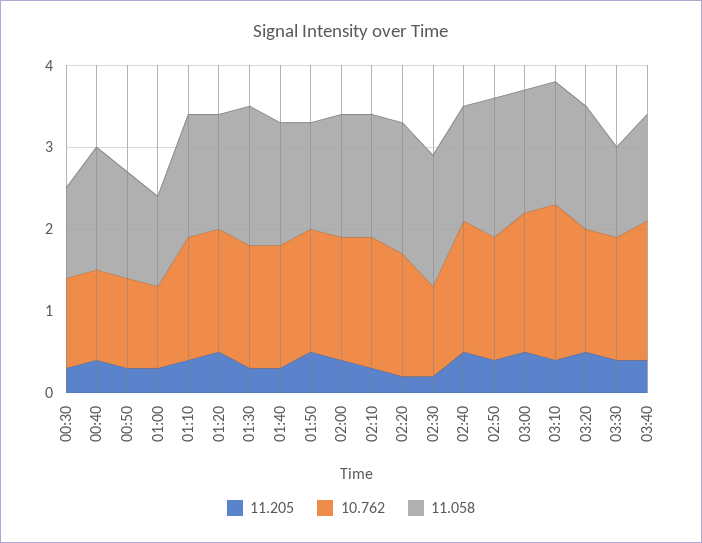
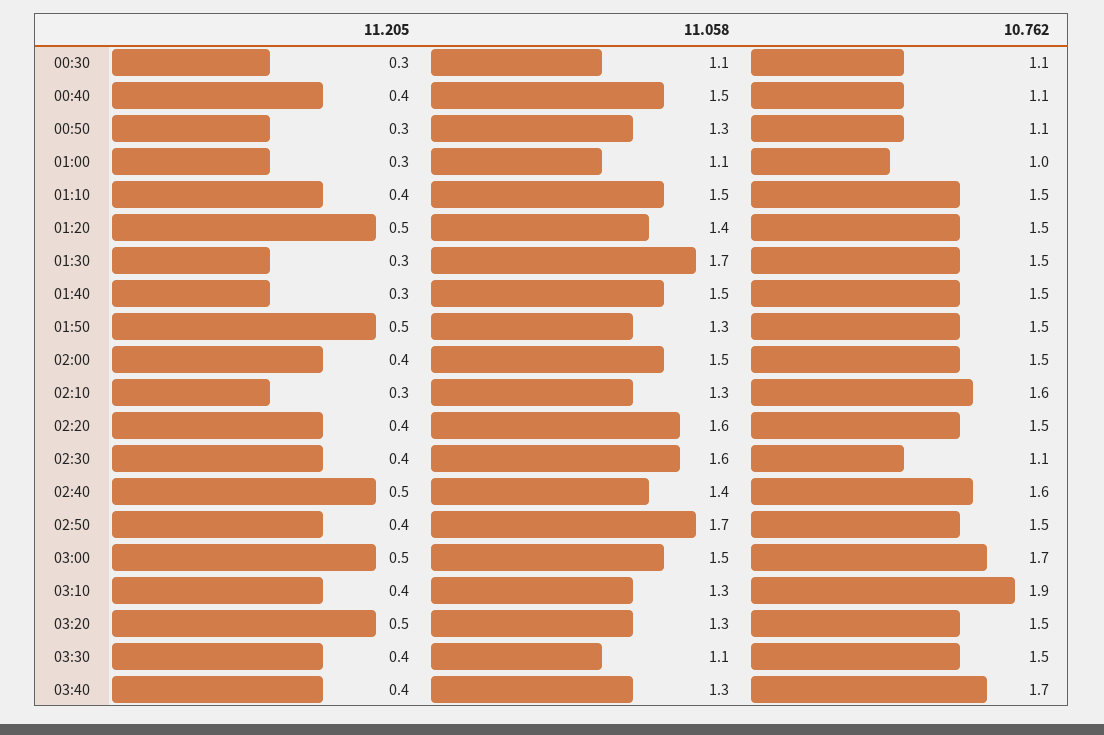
  {
    "11.205": {
      "00:30": 0.3,
      "00:40": 0.4,
      "00:50": 0.3,
      "01:00": 0.3,
      "01:10": 0.4,
      "01:20": 0.5,
      "01:30": 0.3,
      "01:40": 0.3,
      "01:50": 0.5,
      "02:00": 0.4,
      "02:10": 0.3,
-     "02:20": 0.2,
+     "02:20": 0.4,
-     "02:30": 0.2,
+     "02:30": 0.4,
      "02:40": 0.5,
      "02:50": 0.4,
      "03:00": 0.5,
      "03:10": 0.4,
      "03:20": 0.5,
      "03:30": 0.4,
      "03:40": 0.4
    },
    "10.762": {
      "00:30": 1.1,
      "00:40": 1.1,
      "00:50": 1.1,
      "01:00": 1,
      "01:10": 1.5,
      "01:20": 1.5,
      "01:30": 1.5,
      "01:40": 1.5,
      "01:50": 1.5,
      "02:00": 1.5,
      "02:10": 1.6,
      "02:20": 1.5,
      "02:30": 1.1,
      "02:40": 1.6,
      "02:50": 1.5,
      "03:00": 1.7,
      "03:10": 1.9,
      "03:20": 1.5,
      "03:30": 1.5,
      "03:40": 1.7
    },
    "11.058": {
      "00:30": 1.1,
      "00:40": 1.5,
      "00:50": 1.3,
      "01:00": 1.1,
      "01:10": 1.5,
      "01:20": 1.4,
      "01:30": 1.7,
      "01:40": 1.5,
      "01:50": 1.3,
      "02:00": 1.5,
-     "02:10": 1.5,
+     "02:10": 1.3,
      "02:20": 1.6,
      "02:30": 1.6,
      "02:40": 1.4,
      "02:50": 1.7,
      "03:00": 1.5,
-     "03:10": 1.5,
+     "03:10": 1.3,
-     "03:20": 1.5,
+     "03:20": 1.3,
      "03:30": 1.1,
      "03:40": 1.3
    }
  }

